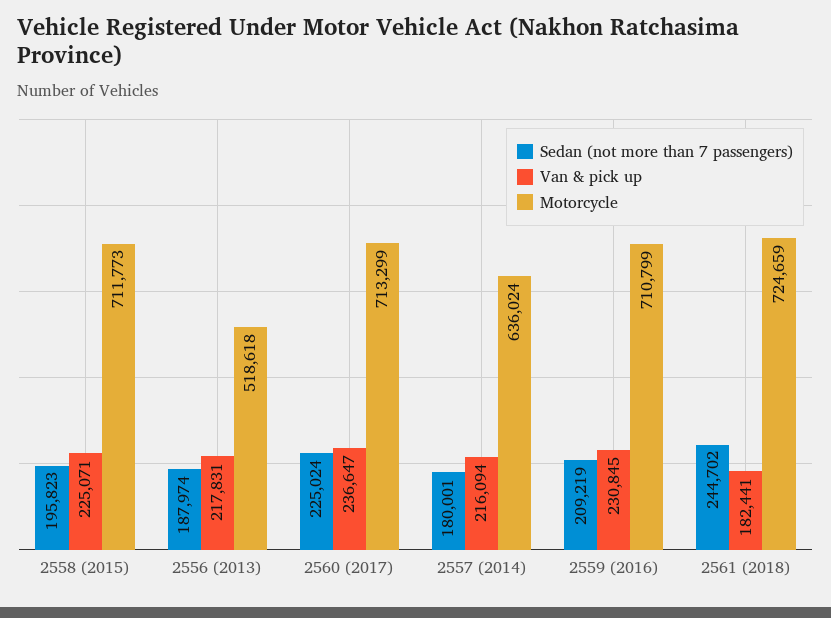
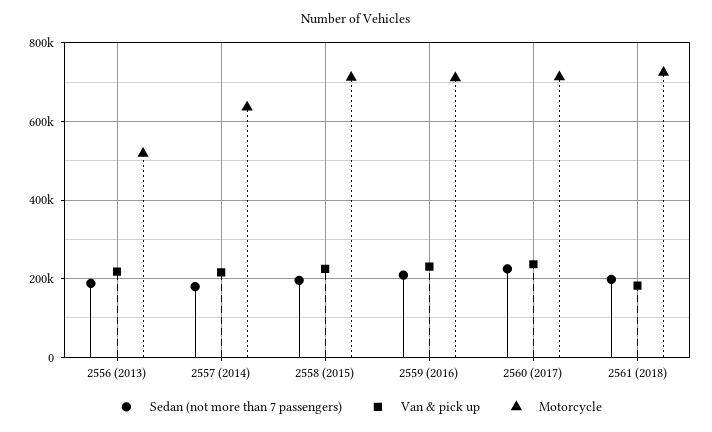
  {
    "Sedan (not more than 7 passengers)": {
      "2558 (2015)": 195823,
      "2556 (2013)": 187974,
      "2560 (2017)": 225024,
      "2557 (2014)": 180001,
      "2559 (2016)": 209219,
-     "2561 (2018)": 244702
+     "2561 (2018)": 200000
    },
    "Van & pick up": {
      "2558 (2015)": 225071,
      "2556 (2013)": 217831,
      "2560 (2017)": 236647,
      "2557 (2014)": 216094,
      "2559 (2016)": 230845,
      "2561 (2018)": 182441
    },
    "Motorcycle": {
      "2558 (2015)": 711773,
      "2556 (2013)": 518618,
      "2560 (2017)": 713299,
      "2557 (2014)": 636024,
      "2559 (2016)": 710799,
      "2561 (2018)": 724659
    }
  }

